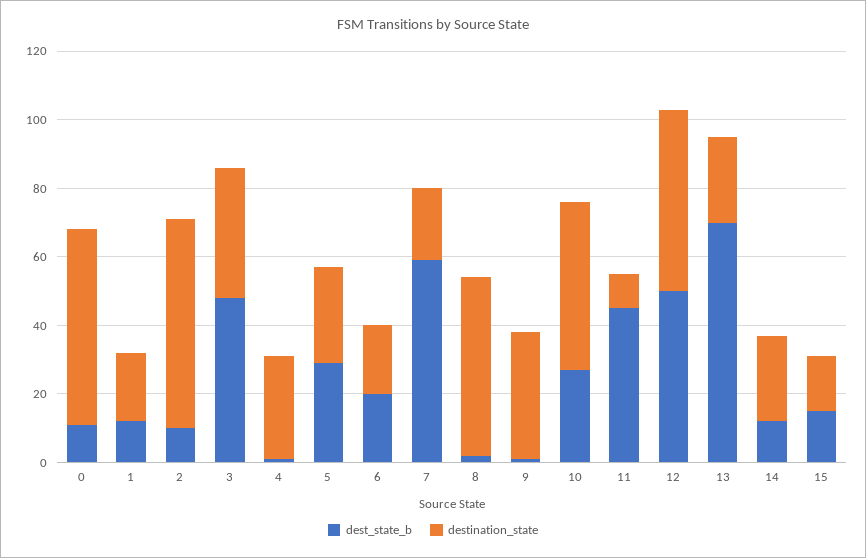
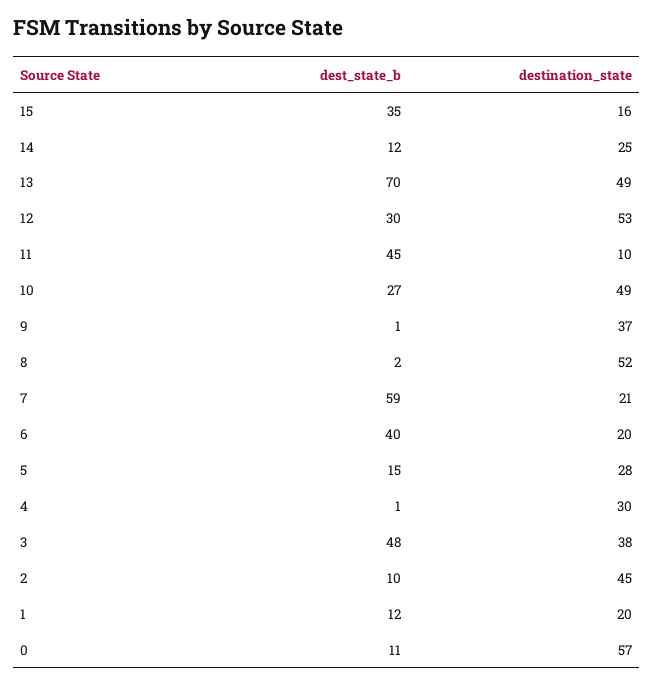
  {
    "dest_state_b": {
      "0": 11,
      "1": 12,
      "2": 10,
      "3": 48,
      "4": 1,
-     "5": 30,
+     "5": 15,
-     "6": 20,
+     "6": 40,
      "7": 59,
      "8": 2,
      "9": 1,
      "10": 27,
      "11": 45,
-     "12": 50,
+     "12": 30,
      "13": 70,
      "14": 12,
-     "15": 15
+     "15": 35
    },
    "destination_state": {
      "0": 57,
      "1": 20,
-     "2": 60,
+     "2": 45,
      "3": 38,
      "4": 30,
      "5": 28,
      "6": 20,
      "7": 21,
      "8": 52,
      "9": 37,
      "10": 49,
      "11": 10,
      "12": 53,
-     "13": 25,
+     "13": 49,
      "14": 25,
      "15": 16
    }
  }

